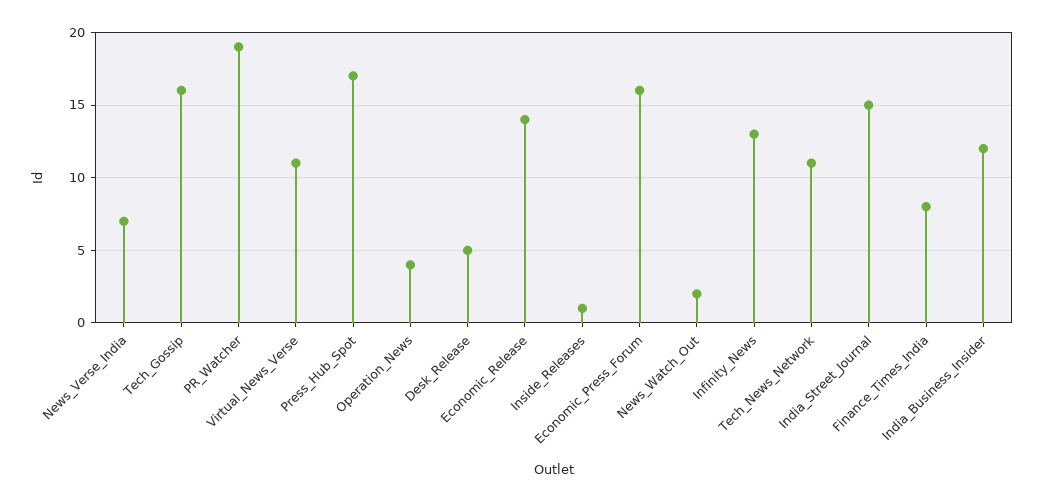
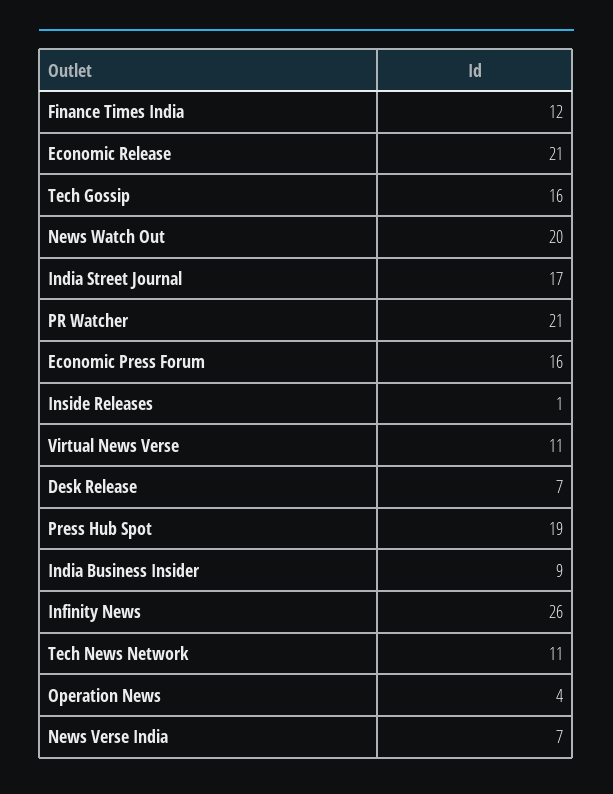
  {
    "News_Verse_India": 7,
    "Tech_Gossip": 16,
-   "PR_Watcher": 19,
+   "PR_Watcher": 21,
    "Virtual_News_Verse": 11,
-   "Press_Hub_Spot": 17,
+   "Press_Hub_Spot": 19,
    "Operation_News": 4,
-   "Desk_Release": 5,
+   "Desk_Release": 7,
-   "Economic_Release": 14,
+   "Economic_Release": 21,
    "Inside_Releases": 1,
    "Economic_Press_Forum": 16,
-   "News_Watch_Out": 2,
+   "News_Watch_Out": 20,
-   "Infinity_News": 13,
+   "Infinity_News": 26,
    "Tech_News_Network": 11,
-   "India_Street_Journal": 15,
+   "India_Street_Journal": 17,
-   "Finance_Times_India": 8,
+   "Finance_Times_India": 12,
-   "India_Business_Insider": 12
+   "India_Business_Insider": 9
  }

